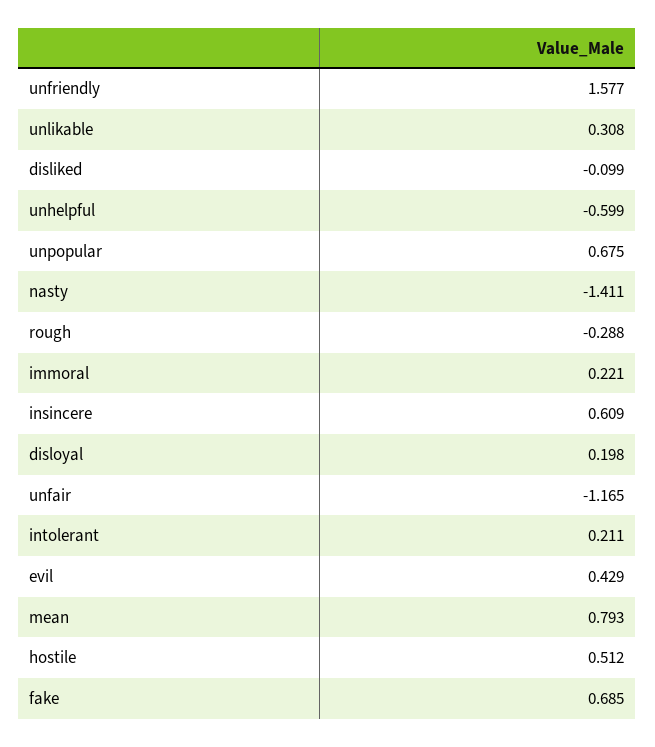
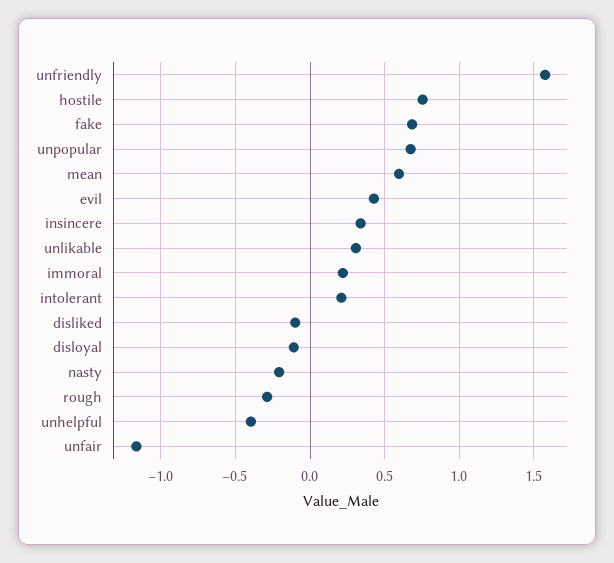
  {
    "unfriendly": 1.577,
    "unlikable": 0.308,
    "disliked": -0.099,
-   "unhelpful": -0.599,
+   "unhelpful": -0.4,
    "unpopular": 0.675,
-   "nasty": -1.411,
+   "nasty": -0.2,
    "rough": -0.288,
    "immoral": 0.221,
-   "insincere": 0.609,
+   "insincere": 0.35,
-   "disloyal": 0.198,
+   "disloyal": -0.1,
    "unfair": -1.165,
    "intolerant": 0.211,
    "evil": 0.429,
-   "mean": 0.793,
+   "mean": 0.6,
-   "hostile": 0.512,
+   "hostile": 0.75,
    "fake": 0.685
  }

